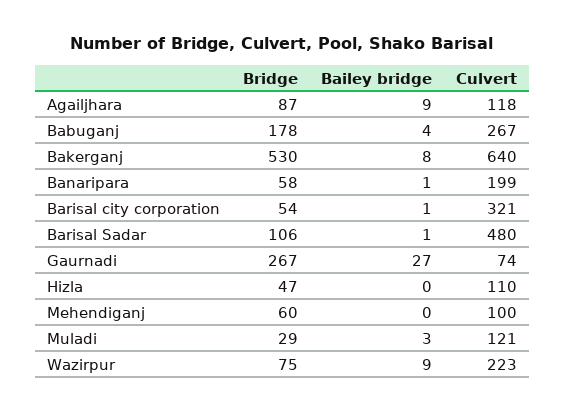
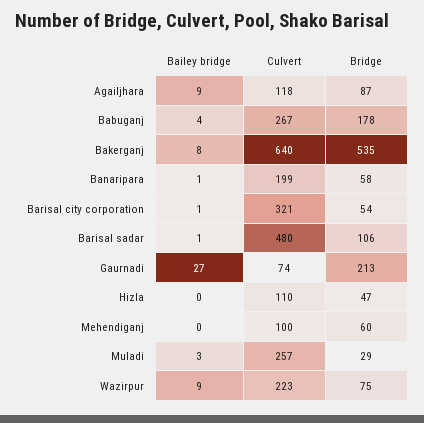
  {
    "Bridge": {
      "Agailjhara": 87,
      "Babuganj": 178,
-     "Bakerganj": 530,
+     "Bakerganj": 535,
      "Banaripara": 58,
      "Barisal city corporation": 54,
      "Barisal Sadar": 106,
-     "Gaurnadi": 267,
+     "Gaurnadi": 213,
      "Hizla": 47,
      "Mehendiganj": 60,
      "Muladi": 29,
      "Wazirpur": 75
    },
    "Bailey bridge": {
      "Agailjhara": 9,
      "Babuganj": 4,
      "Bakerganj": 8,
      "Banaripara": 1,
      "Barisal city corporation": 1,
      "Barisal Sadar": 1,
      "Gaurnadi": 27,
      "Hizla": 0,
      "Mehendiganj": 0,
      "Muladi": 3,
      "Wazirpur": 9
    },
    "Culvert": {
      "Agailjhara": 118,
      "Babuganj": 267,
      "Bakerganj": 640,
      "Banaripara": 199,
      "Barisal city corporation": 321,
      "Barisal Sadar": 480,
      "Gaurnadi": 74,
      "Hizla": 110,
      "Mehendiganj": 100,
-     "Muladi": 121,
+     "Muladi": 257,
      "Wazirpur": 223
    }
  }

